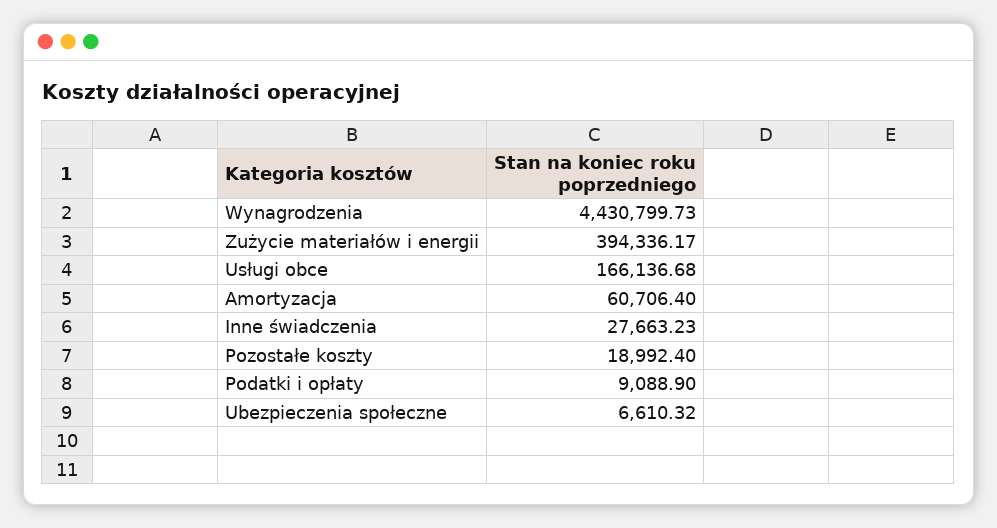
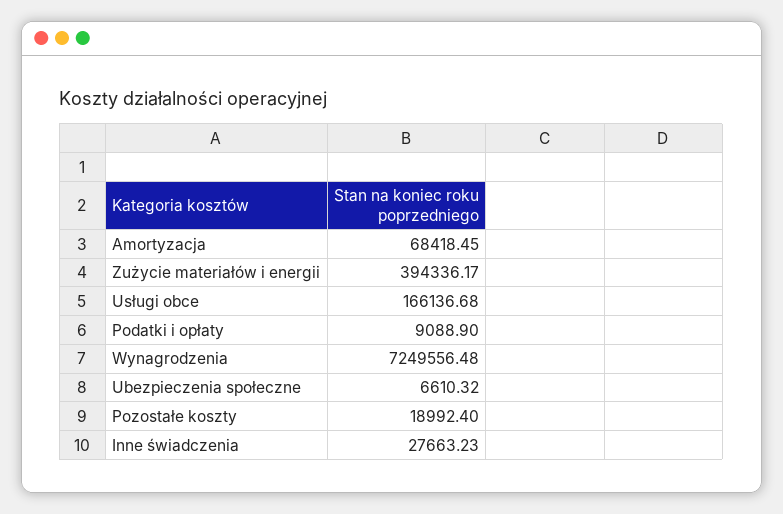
  {
-   "Wynagrodzenia": 4430799.73,
+   "Wynagrodzenia": 7249556.48,
    "Zużycie materiałów i energii": 394336.17,
    "Usługi obce": 166136.68,
-   "Amortyzacja": 60706.4,
+   "Amortyzacja": 68418.45,
    "Inne świadczenia": 27663.23,
    "Pozostałe koszty": 18992.4,
    "Podatki i opłaty": 9088.9,
    "Ubezpieczenia społeczne": 6610.32
  }

